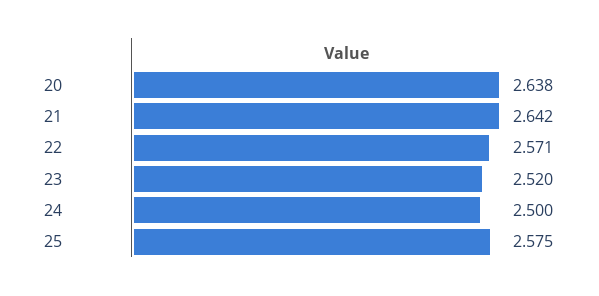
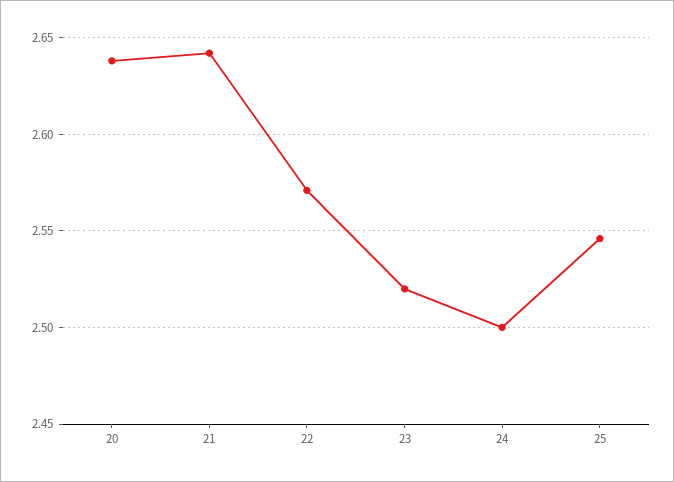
  {
    "20": 2.638,
    "21": 2.642,
    "22": 2.571,
    "23": 2.52,
    "24": 2.5,
-   "25": 2.575
+   "25": 2.545
  }

